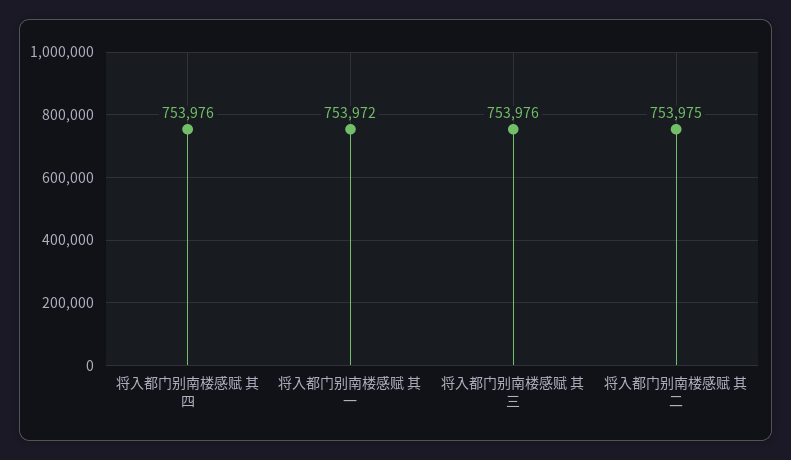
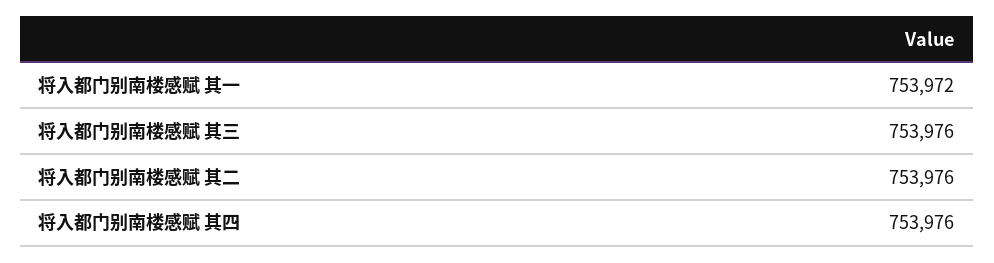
  {
    "将入都门别南楼感赋 其四": 753976,
    "将入都门别南楼感赋 其一": 753972,
    "将入都门别南楼感赋 其三": 753976,
-   "将入都门别南楼感赋 其二": 753975
+   "将入都门别南楼感赋 其二": 753976
  }

